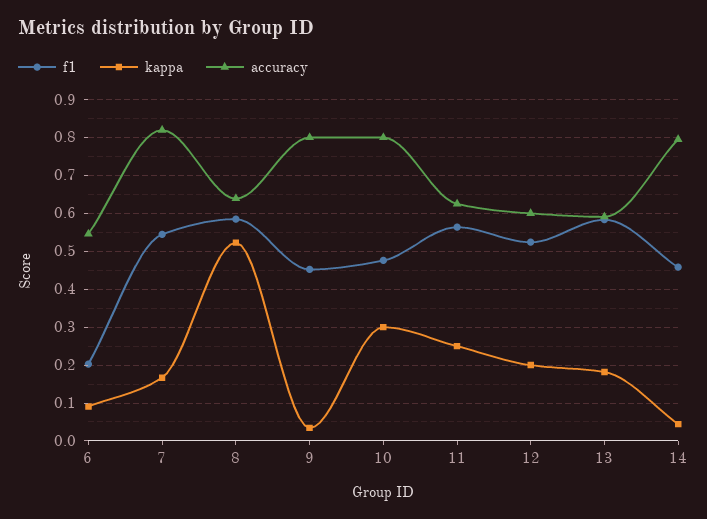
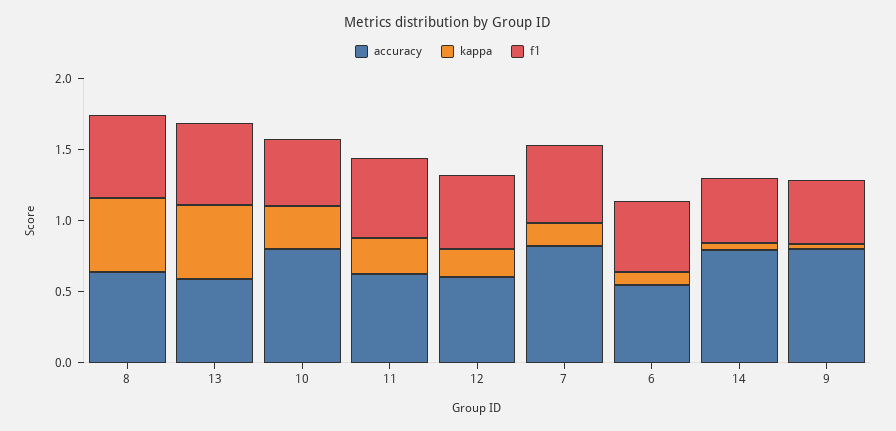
  {
    "f1": {
-     "6": 0.2,
+     "6": 0.5,
      "7": 0.54,
      "8": 0.58,
      "9": 0.46,
      "10": 0.48,
      "11": 0.56,
      "12": 0.52,
      "13": 0.58,
      "14": 0.46
    },
    "kappa": {
      "6": 0.1,
      "7": 0.16,
      "8": 0.52,
      "9": 0.04,
      "10": 0.3,
      "11": 0.26,
      "12": 0.2,
-     "13": 0.18,
+     "13": 0.5,
      "14": 0.04
    },
    "accuracy": {
      "6": 0.54,
      "7": 0.82,
      "8": 0.64,
      "9": 0.8,
      "10": 0.8,
      "11": 0.62,
      "12": 0.6,
      "13": 0.6,
      "14": 0.8
    }
  }

